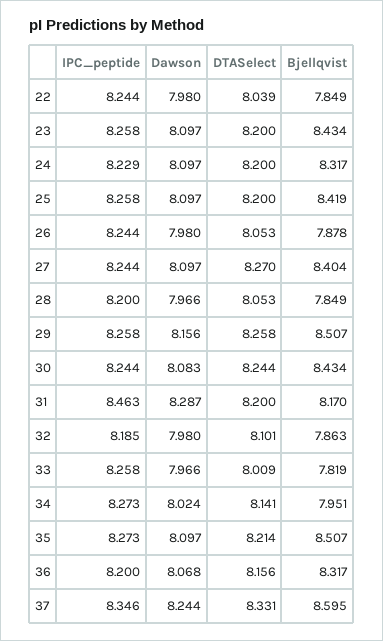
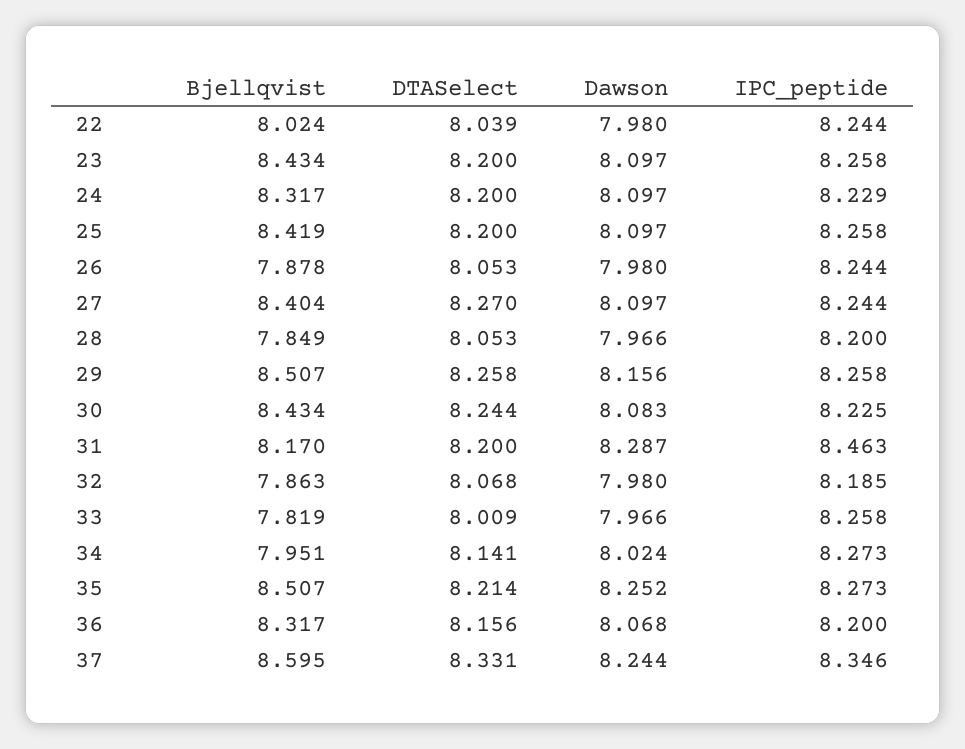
  {
    "IPC_peptide": {
      "22": 8.244,
      "23": 8.258,
      "24": 8.229,
      "25": 8.258,
      "26": 8.244,
      "27": 8.244,
      "28": 8.2,
      "29": 8.258,
-     "30": 8.244,
+     "30": 8.225,
      "31": 8.463,
      "32": 8.185,
      "33": 8.258,
      "34": 8.273,
      "35": 8.273,
      "36": 8.2,
      "37": 8.346
    },
    "Dawson": {
      "22": 7.98,
      "23": 8.097,
      "24": 8.097,
      "25": 8.097,
      "26": 7.98,
      "27": 8.097,
      "28": 7.966,
      "29": 8.156,
      "30": 8.083,
      "31": 8.287,
      "32": 7.98,
      "33": 7.966,
      "34": 8.024,
-     "35": 8.097,
+     "35": 8.252,
      "36": 8.068,
      "37": 8.244
    },
    "DTASelect": {
      "22": 8.039,
      "23": 8.2,
      "24": 8.2,
      "25": 8.2,
      "26": 8.053,
      "27": 8.27,
      "28": 8.053,
      "29": 8.258,
      "30": 8.244,
      "31": 8.2,
-     "32": 8.101,
+     "32": 8.068,
      "33": 8.009,
      "34": 8.141,
      "35": 8.214,
      "36": 8.156,
      "37": 8.331
    },
    "Bjellqvist": {
-     "22": 7.849,
+     "22": 8.024,
      "23": 8.434,
      "24": 8.317,
      "25": 8.419,
      "26": 7.878,
      "27": 8.404,
      "28": 7.849,
      "29": 8.507,
      "30": 8.434,
      "31": 8.17,
      "32": 7.863,
      "33": 7.819,
      "34": 7.951,
      "35": 8.507,
      "36": 8.317,
      "37": 8.595
    }
  }

